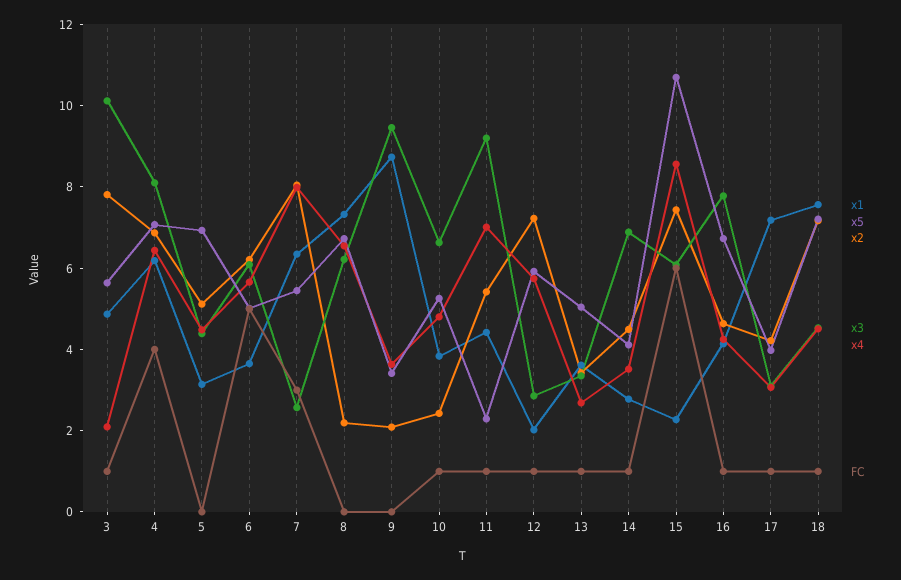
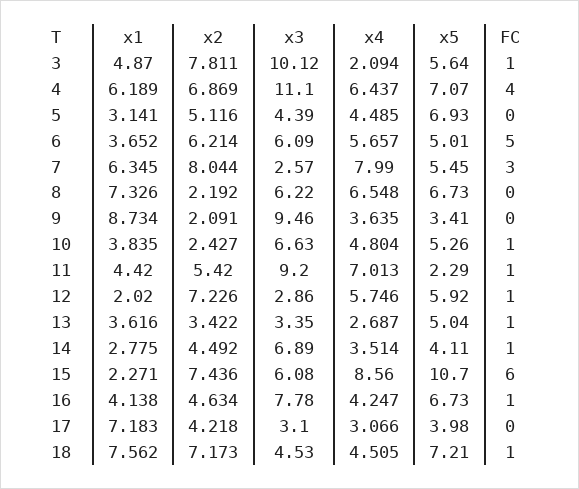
  {
    "x1": {
      "3": 4.87,
      "4": 6.189,
      "5": 3.141,
      "6": 3.652,
      "7": 6.345,
      "8": 7.326,
      "9": 8.734,
      "10": 3.835,
      "11": 4.42,
      "12": 2.02,
      "13": 3.616,
      "14": 2.775,
      "15": 2.271,
      "16": 4.138,
      "17": 7.183,
      "18": 7.562
    },
    "x5": {
      "3": 5.64,
      "4": 7.07,
      "5": 6.93,
      "6": 5.01,
      "7": 5.45,
      "8": 6.73,
      "9": 3.41,
      "10": 5.26,
      "11": 2.29,
      "12": 5.92,
      "13": 5.04,
      "14": 4.11,
      "15": 10.7,
      "16": 6.73,
      "17": 3.98,
      "18": 7.21
    },
    "x2": {
      "3": 7.811,
      "4": 6.869,
      "5": 5.116,
      "6": 6.214,
      "7": 8.044,
      "8": 2.192,
      "9": 2.091,
      "10": 2.427,
      "11": 5.42,
      "12": 7.226,
      "13": 3.422,
      "14": 4.492,
      "15": 7.436,
      "16": 4.634,
      "17": 4.218,
      "18": 7.173
    },
    "x3": {
      "3": 10.12,
-     "4": 8,
+     "4": 11.1,
      "5": 4.39,
      "6": 6.09,
      "7": 2.57,
      "8": 6.22,
      "9": 9.46,
      "10": 6.63,
      "11": 9.2,
      "12": 2.86,
      "13": 3.35,
      "14": 6.89,
      "15": 6.08,
      "16": 7.78,
      "17": 3.1,
      "18": 4.53
    },
    "x4": {
      "3": 2.094,
      "4": 6.437,
      "5": 4.485,
      "6": 5.657,
      "7": 7.99,
      "8": 6.548,
      "9": 3.635,
      "10": 4.804,
      "11": 7.013,
      "12": 5.746,
      "13": 2.687,
      "14": 3.514,
      "15": 8.56,
      "16": 4.247,
      "17": 3.066,
      "18": 4.505
    },
    "FC": {
      "3": 1,
      "4": 4,
      "5": 0,
      "6": 5,
      "7": 3,
      "8": 0,
      "9": 0,
      "10": 1,
      "11": 1,
      "12": 1,
      "13": 1,
      "14": 1,
      "15": 6,
      "16": 1,
-     "17": 1,
+     "17": 0,
      "18": 1
    }
  }

